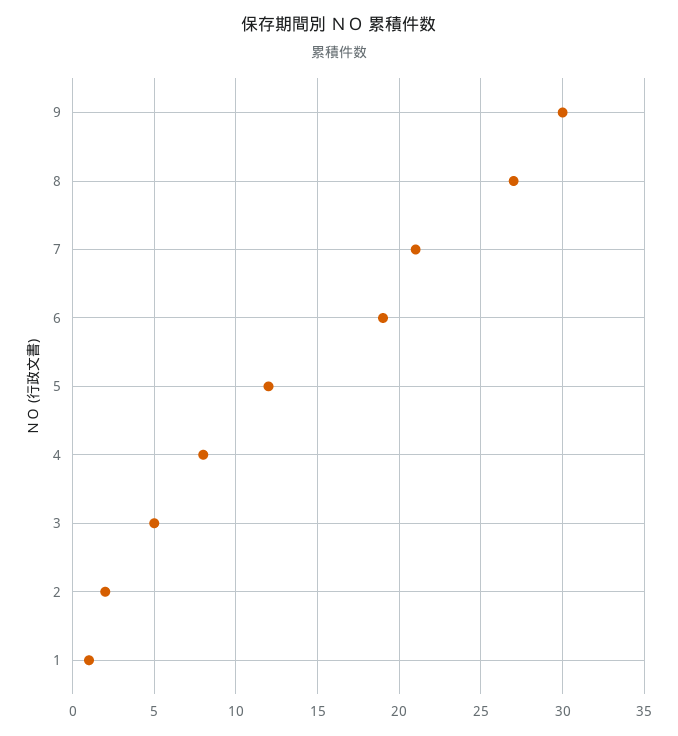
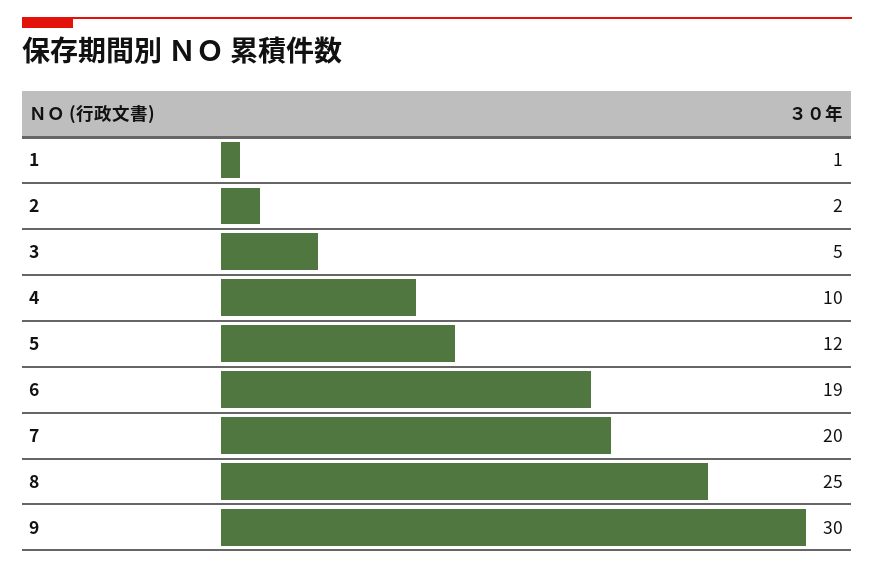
  {
    "9": 30,
-   "8": 27,
+   "8": 25,
-   "7": 21,
+   "7": 20,
    "6": 19,
    "5": 12,
-   "4": 8,
+   "4": 10,
    "3": 5,
    "2": 2,
    "1": 1
  }

